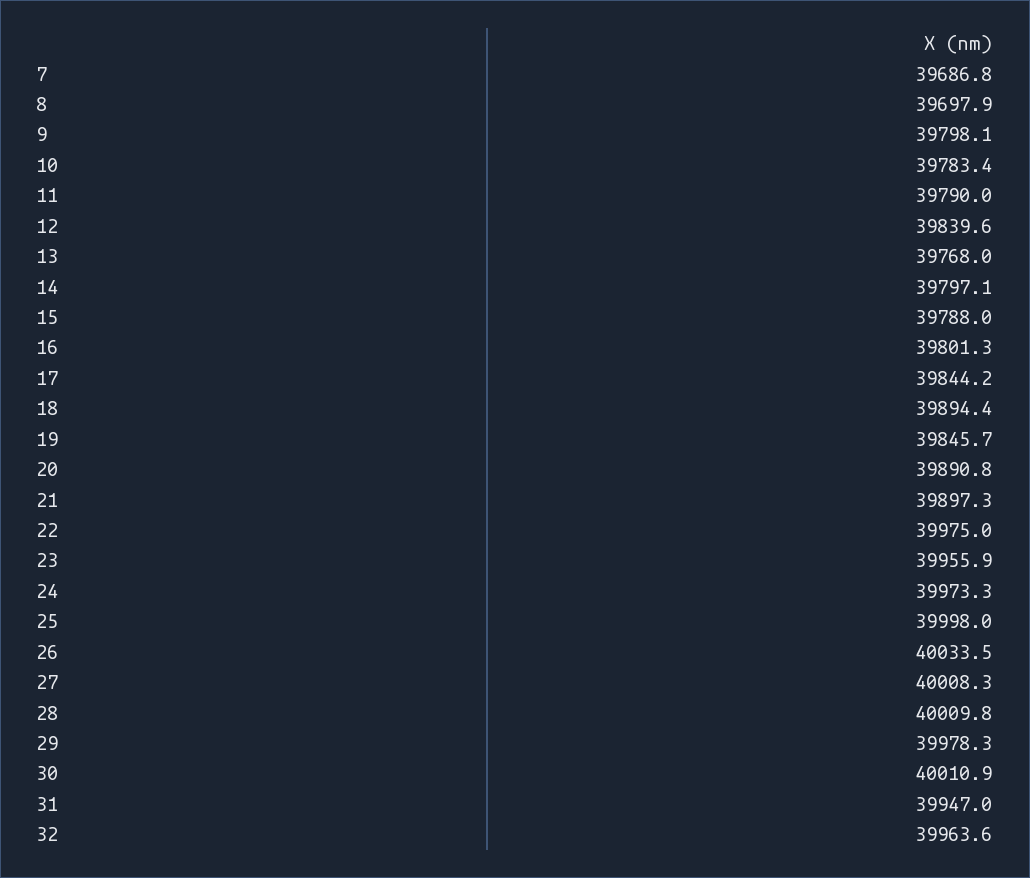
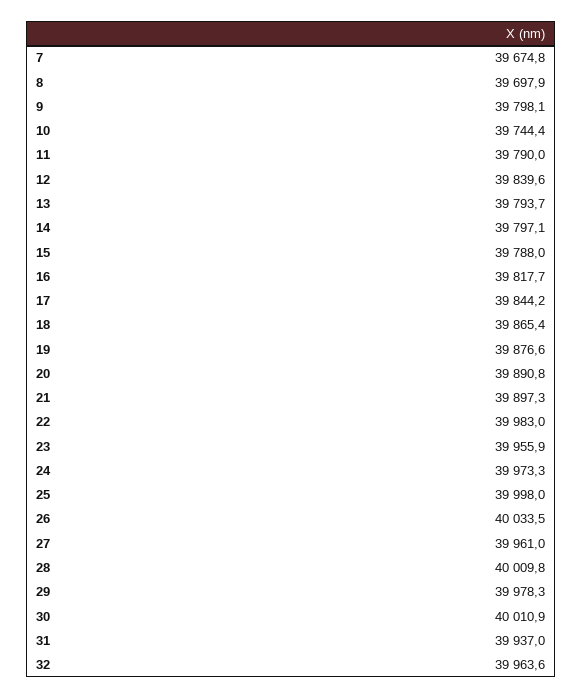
  {
-   "7": 39686.8,
+   "7": 39674.8,
    "8": 39697.9,
    "9": 39798.1,
-   "10": 39783.4,
+   "10": 39744.4,
    "11": 39790,
    "12": 39839.6,
-   "13": 39768,
+   "13": 39793.7,
    "14": 39797.1,
    "15": 39788,
-   "16": 39801.3,
+   "16": 39817.7,
    "17": 39844.2,
-   "18": 39894.4,
+   "18": 39865.4,
-   "19": 39845.7,
+   "19": 39876.6,
    "20": 39890.8,
    "21": 39897.3,
-   "22": 39975,
+   "22": 39983,
    "23": 39955.9,
    "24": 39973.3,
    "25": 39998,
    "26": 40033.5,
-   "27": 40008.3,
+   "27": 39961,
    "28": 40009.8,
    "29": 39978.3,
    "30": 40010.9,
-   "31": 39947,
+   "31": 39937,
    "32": 39963.6
  }

